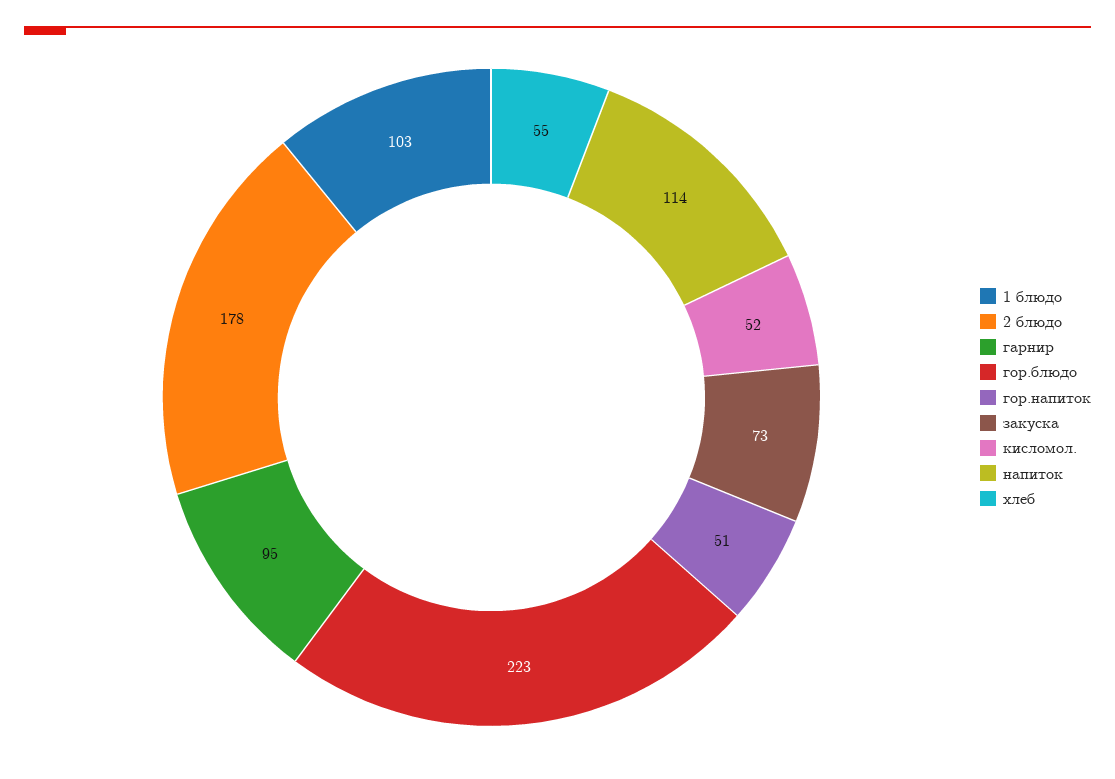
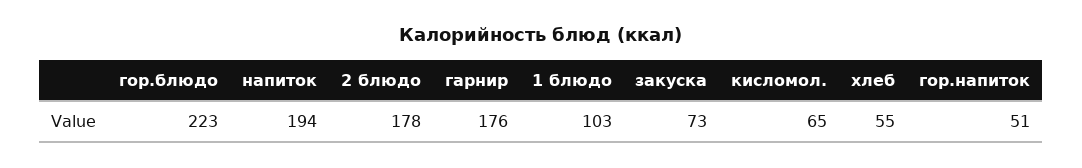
  {
    "1 блюдо": 103,
    "2 блюдо": 178,
-   "гарнир": 95,
+   "гарнир": 176,
    "гор.блюдо": 223,
    "гор.напиток": 51,
    "закуска": 73,
-   "кисломол.": 52,
+   "кисломол.": 65,
-   "напиток": 114,
+   "напиток": 194,
    "хлеб": 55
  }

